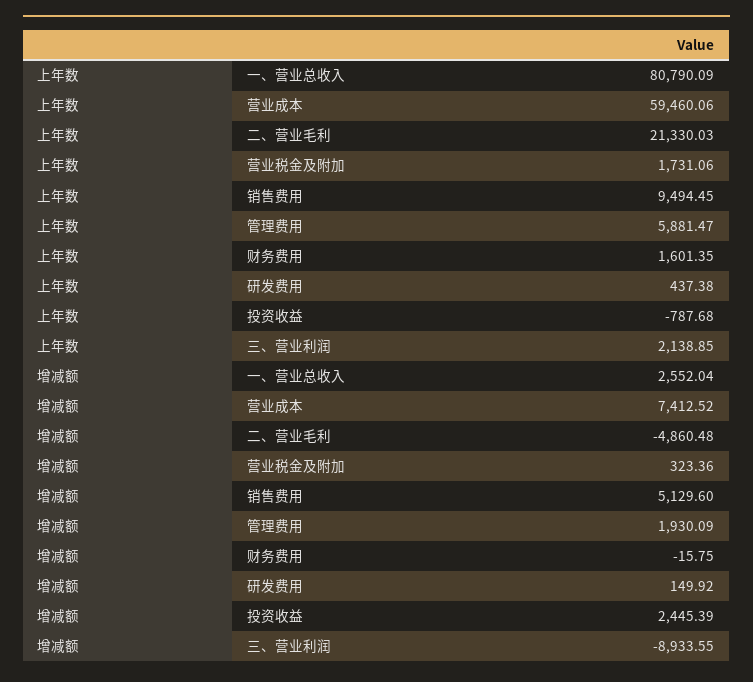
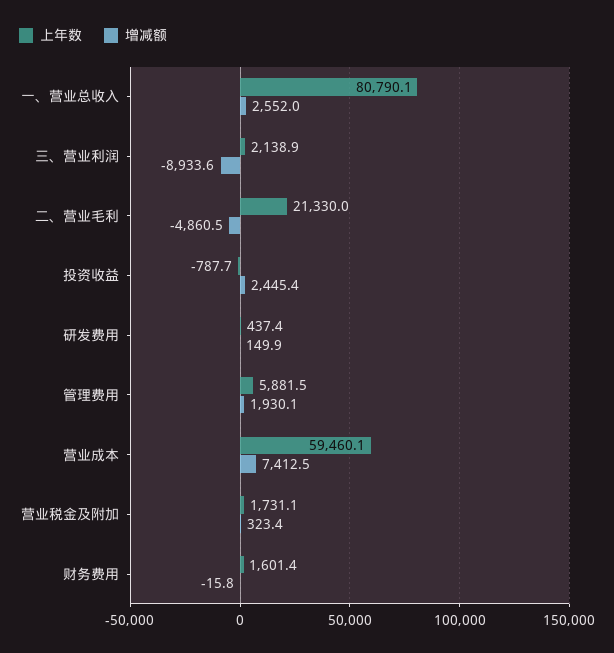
  {
    "上年数": {
      "一、营业总收入": 80790.09,
      "营业成本": 59460.06,
      "二、营业毛利": 21330.03,
      "营业税金及附加": 1731.06,
-     "销售费用": 9494.45,
      "管理费用": 5881.47,
      "财务费用": 1601.35,
      "研发费用": 437.38,
      "投资收益": -787.68,
      "三、营业利润": 2138.85
    },
    "增减额": {
      "一、营业总收入": 2552.04,
      "营业成本": 7412.52,
      "二、营业毛利": -4860.48,
      "营业税金及附加": 323.36,
-     "销售费用": 5129.6,
      "管理费用": 1930.09,
      "财务费用": -15.75,
      "研发费用": 149.92,
      "投资收益": 2445.39,
      "三、营业利润": -8933.55
    }
  }

